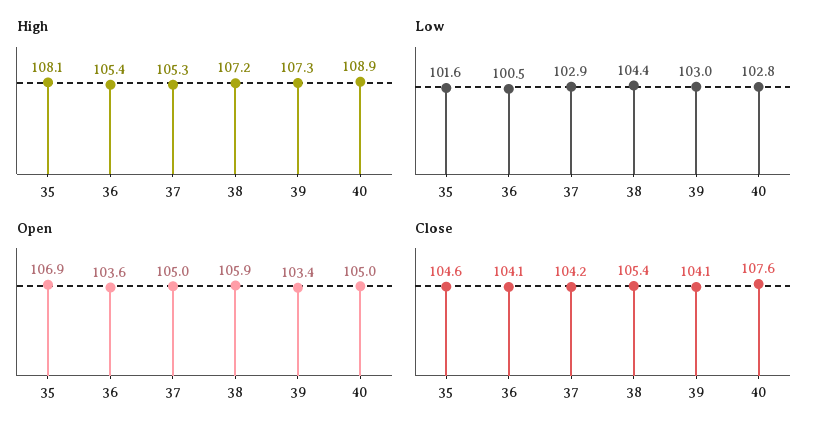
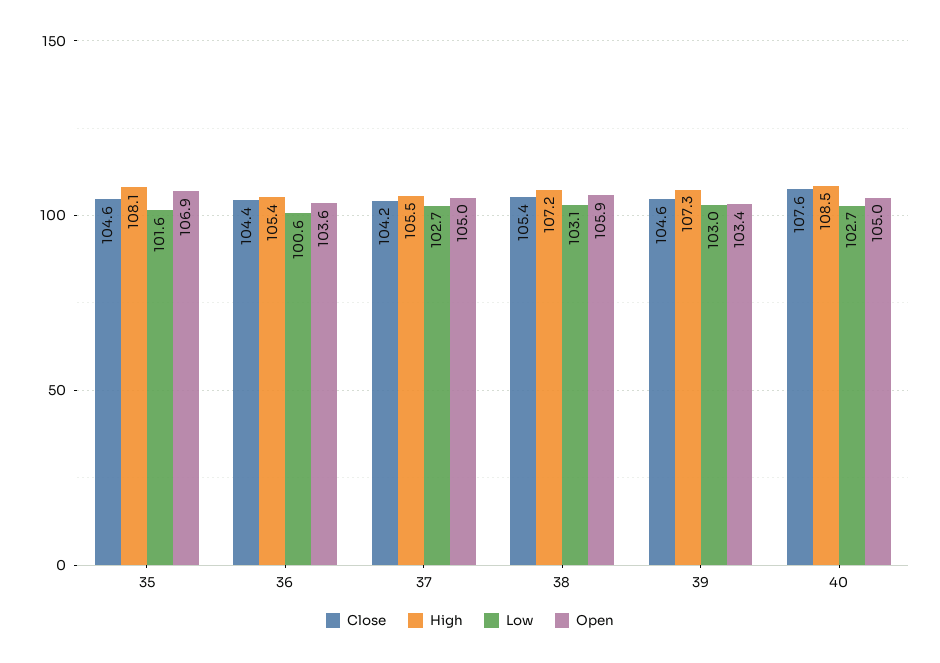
  {
    "High": {
      "35": 108.1,
      "36": 105.4,
-     "37": 105.3,
+     "37": 105.5,
      "38": 107.2,
      "39": 107.3,
-     "40": 108.9
+     "40": 108.5
    },
    "Low": {
      "35": 101.6,
-     "36": 100.5,
+     "36": 100.6,
-     "37": 102.9,
+     "37": 102.7,
-     "38": 104.4,
+     "38": 103.1,
      "39": 103,
-     "40": 102.8
+     "40": 102.7
    },
    "Open": {
      "35": 106.9,
      "36": 103.6,
      "37": 105,
      "38": 105.9,
      "39": 103.4,
      "40": 105
    },
    "Close": {
      "35": 104.6,
-     "36": 104.1,
+     "36": 104.4,
      "37": 104.2,
      "38": 105.4,
-     "39": 104.1,
+     "39": 104.6,
      "40": 107.6
    }
  }

